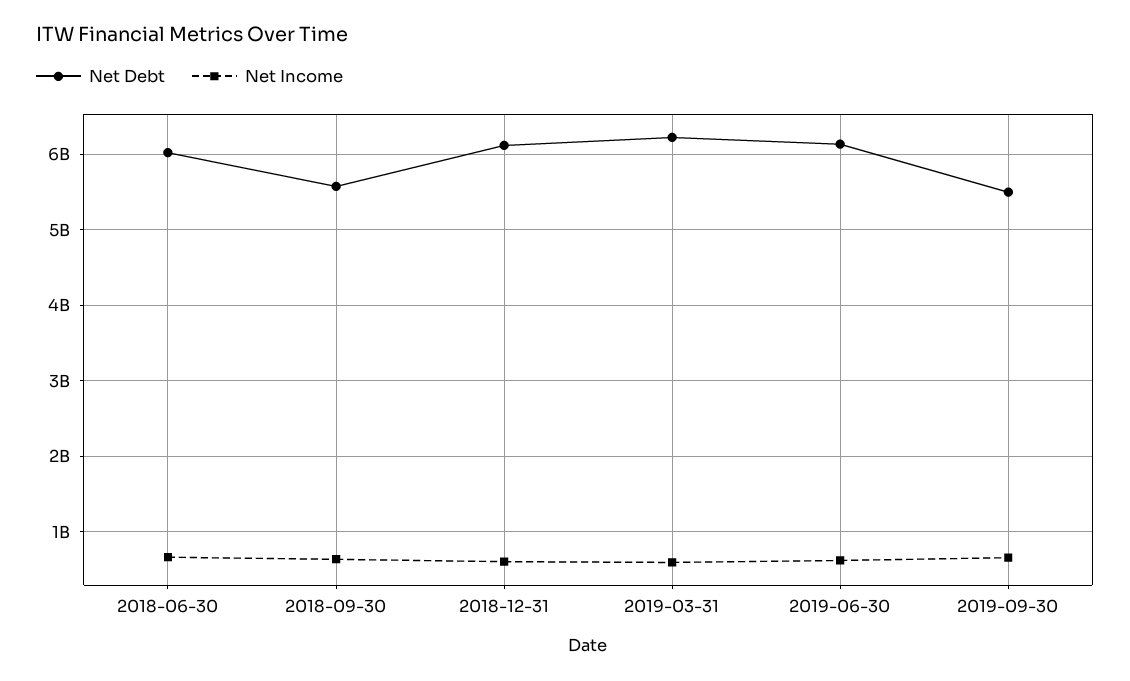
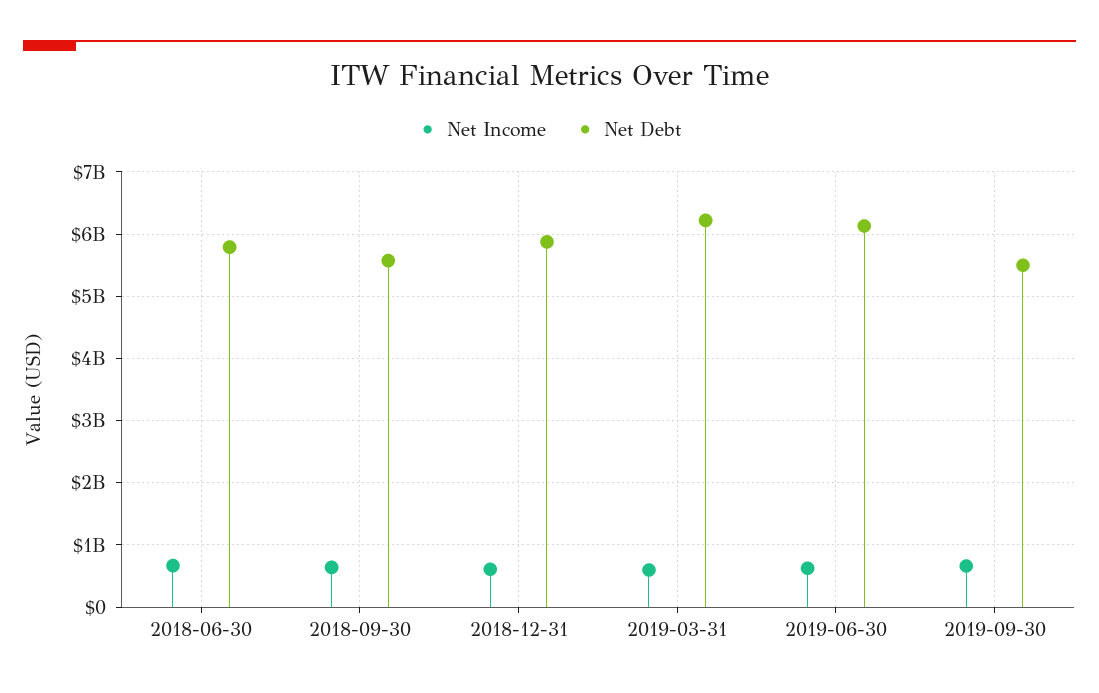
  {
    "Net Debt": {
-     "2018-06-30": 6000000000,
+     "2018-06-30": 5800000000,
      "2018-09-30": 5600000000,
-     "2018-12-31": 6100000000,
+     "2018-12-31": 5900000000,
      "2019-03-31": 6200000000,
      "2019-06-30": 6100000000,
      "2019-09-30": 5500000000
    },
    "Net Income": {
      "2018-06-30": 700000000,
      "2018-09-30": 600000000,
      "2018-12-31": 600000000,
      "2019-03-31": 600000000,
      "2019-06-30": 600000000,
      "2019-09-30": 700000000
    }
  }

